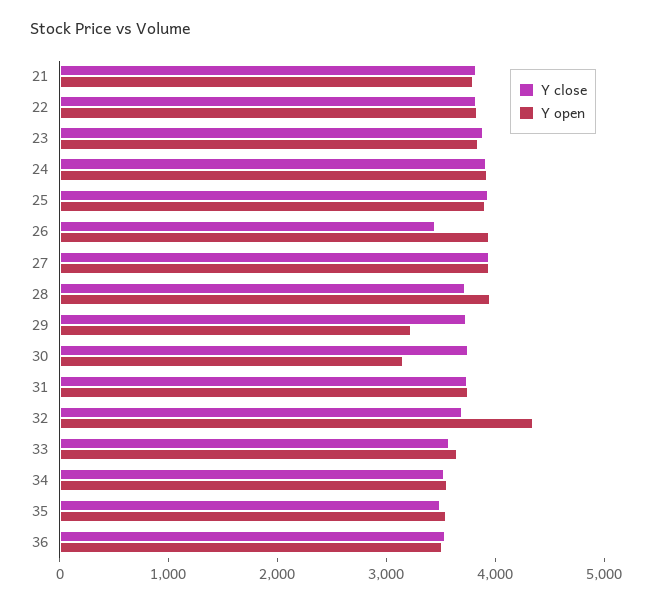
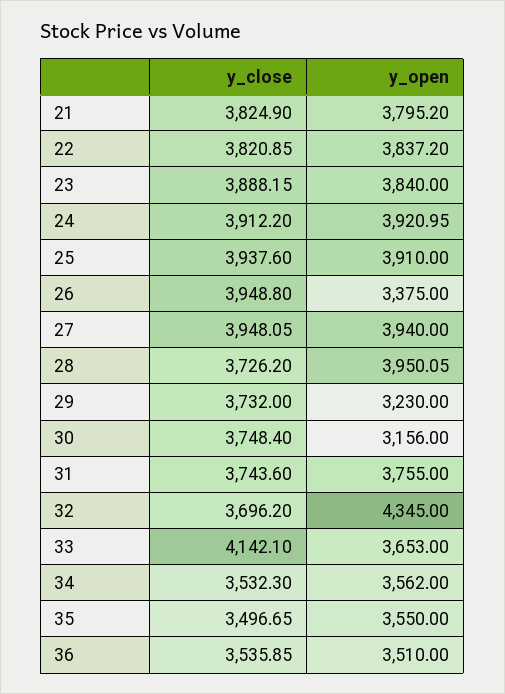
  {
    "Y close": {
      "21": 3824.9,
      "22": 3820.85,
      "23": 3888.15,
      "24": 3912.2,
      "25": 3937.6,
-     "26": 3400,
+     "26": 3948.8,
      "27": 3948.05,
      "28": 3726.2,
      "29": 3732,
      "30": 3748.4,
      "31": 3743.6,
      "32": 3696.2,
-     "33": 3600,
+     "33": 4142.1,
      "34": 3532.3,
      "35": 3496.65,
      "36": 3535.85
    },
    "Y open": {
      "21": 3795.2,
      "22": 3837.2,
      "23": 3840,
      "24": 3920.95,
      "25": 3910,
-     "26": 4000,
+     "26": 3375,
      "27": 3940,
      "28": 3950.05,
      "29": 3230,
      "30": 3156,
      "31": 3755,
      "32": 4345,
      "33": 3653,
      "34": 3562,
      "35": 3550,
      "36": 3510
    }
  }

